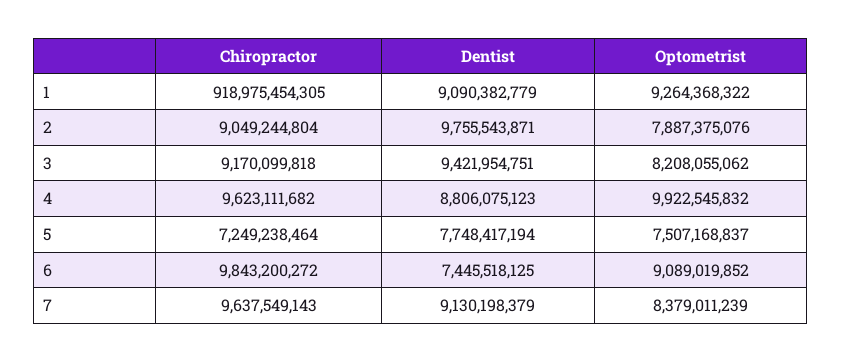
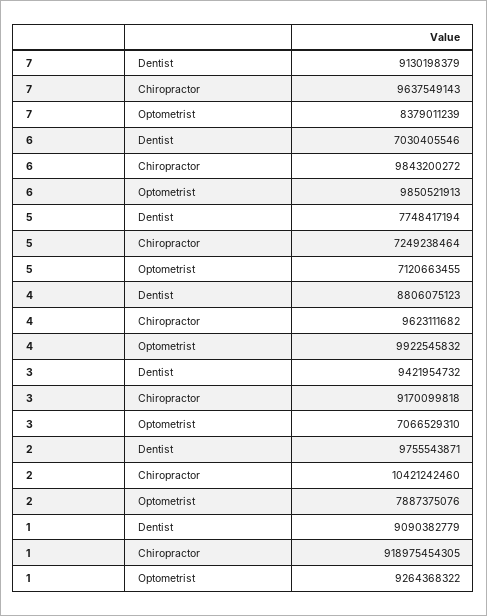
  {
    "Chiropractor": {
      "1": 918975454305,
-     "2": 9049244804,
+     "2": 10421242460,
      "3": 9170099818,
      "4": 9623111682,
      "5": 7249238464,
      "6": 9843200272,
      "7": 9637549143
    },
    "Dentist": {
      "1": 9090382779,
      "2": 9755543871,
-     "3": 9421954751,
+     "3": 9421954732,
      "4": 8806075123,
      "5": 7748417194,
-     "6": 7445518125,
+     "6": 7030405546,
      "7": 9130198379
    },
    "Optometrist": {
      "1": 9264368322,
      "2": 7887375076,
-     "3": 8208055062,
+     "3": 7066529310,
      "4": 9922545832,
-     "5": 7507168837,
+     "5": 7120663455,
-     "6": 9089019852,
+     "6": 9850521913,
      "7": 8379011239
    }
  }

